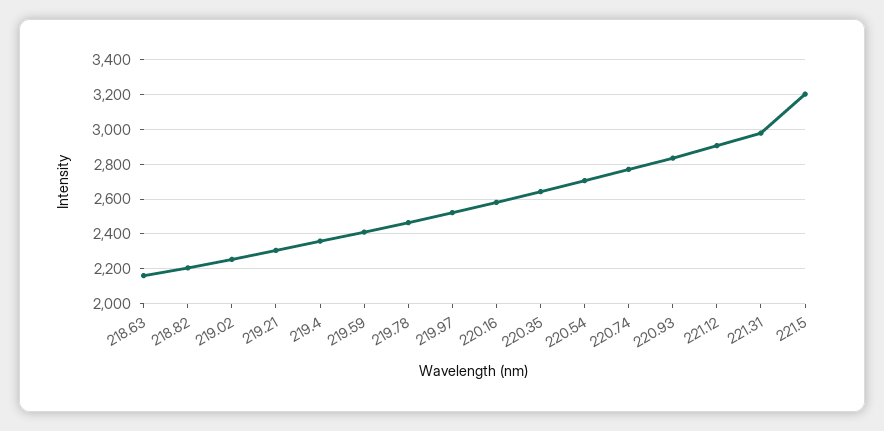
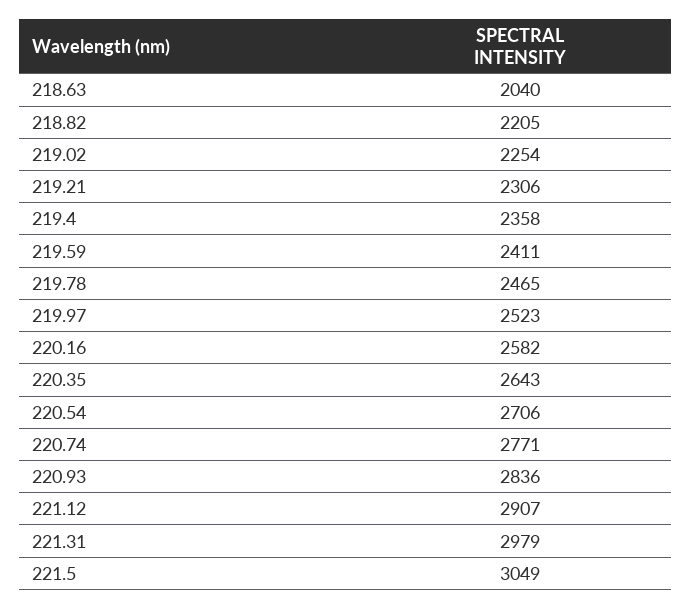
  {
-   "218.63": 2150,
+   "218.63": 2040,
    "218.82": 2205,
    "219.02": 2254,
    "219.21": 2306,
    "219.4": 2358,
    "219.59": 2411,
    "219.78": 2465,
    "219.97": 2523,
    "220.16": 2582,
    "220.35": 2643,
    "220.54": 2706,
    "220.74": 2771,
    "220.93": 2836,
    "221.12": 2907,
    "221.31": 2979,
-   "221.5": 3200
+   "221.5": 3049
  }

